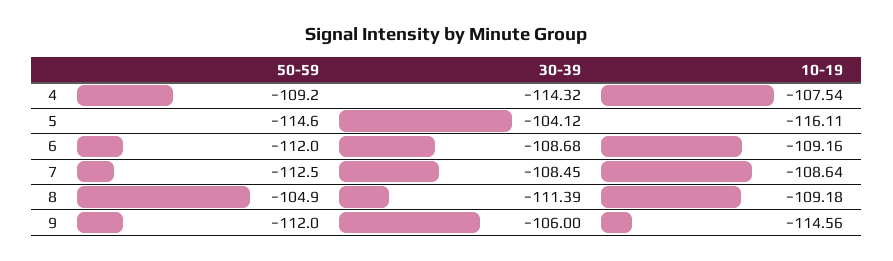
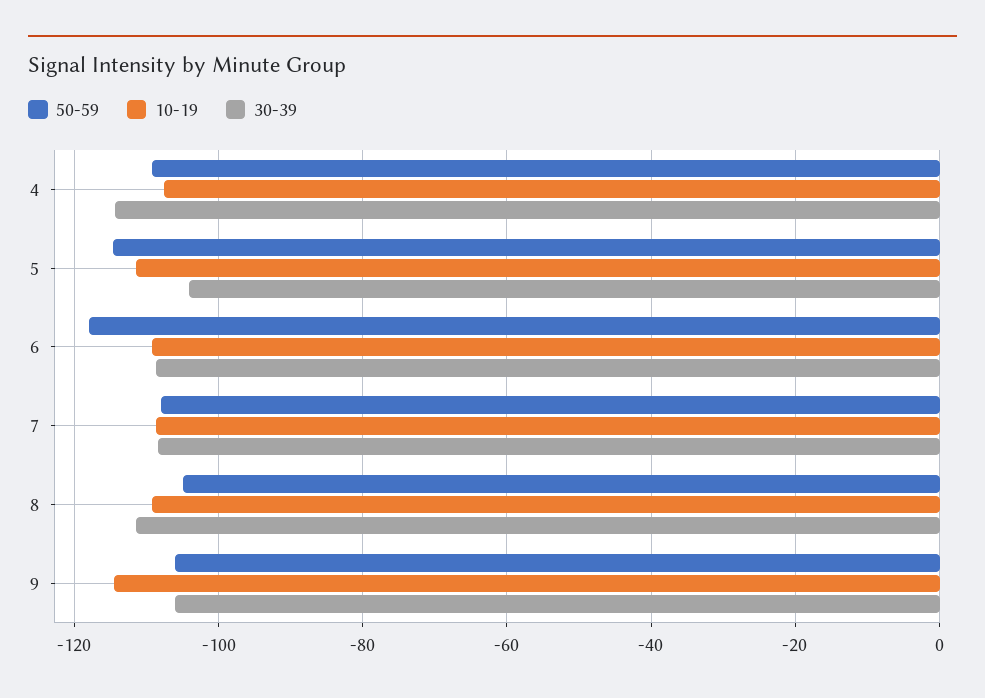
  {
    "50-59": {
      "4": -109.2,
      "5": -114.6,
-     "6": -112,
+     "6": -118,
-     "7": -112.5,
+     "7": -108,
      "8": -104.9,
-     "9": -112
+     "9": -106
    },
    "30-39": {
      "4": -114.32,
      "5": -104.12,
      "6": -108.68,
      "7": -108.45,
      "8": -111.39,
      "9": -106
    },
    "10-19": {
      "4": -107.54,
-     "5": -116.11,
+     "5": -112,
      "6": -109.16,
      "7": -108.64,
      "8": -109.18,
      "9": -114.56
    }
  }

